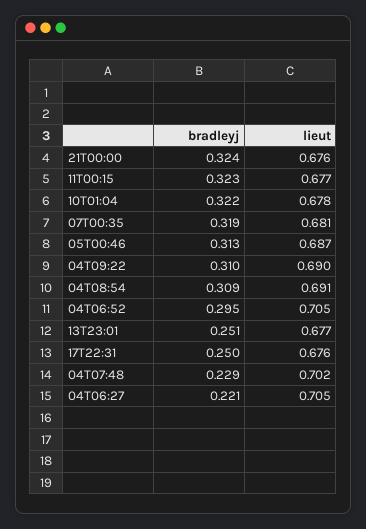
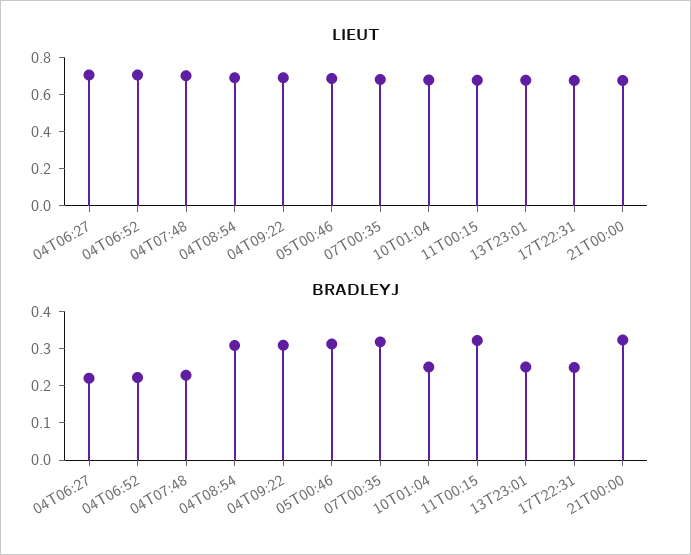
  {
    "bradleyj": {
      "21T00:00": 0.324,
      "11T00:15": 0.323,
-     "10T01:04": 0.322,
+     "10T01:04": 0.25,
      "07T00:35": 0.319,
      "05T00:46": 0.313,
      "04T09:22": 0.31,
      "04T08:54": 0.309,
-     "04T06:52": 0.295,
+     "04T06:52": 0.225,
      "13T23:01": 0.251,
      "17T22:31": 0.25,
      "04T07:48": 0.229,
      "04T06:27": 0.221
    },
    "lieut": {
      "21T00:00": 0.676,
      "11T00:15": 0.677,
      "10T01:04": 0.678,
      "07T00:35": 0.681,
      "05T00:46": 0.687,
      "04T09:22": 0.69,
      "04T08:54": 0.691,
      "04T06:52": 0.705,
      "13T23:01": 0.677,
      "17T22:31": 0.676,
      "04T07:48": 0.702,
      "04T06:27": 0.705
    }
  }

